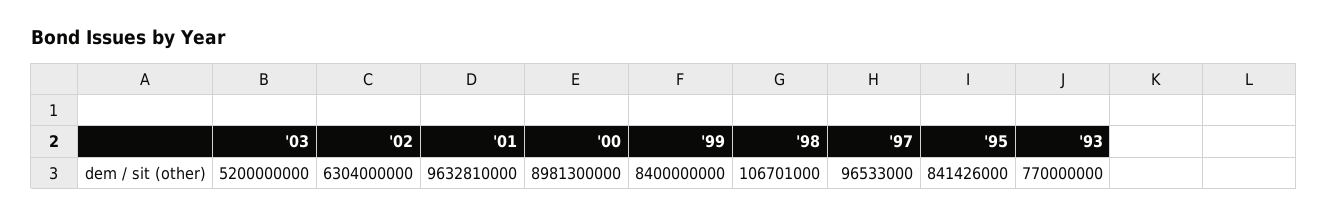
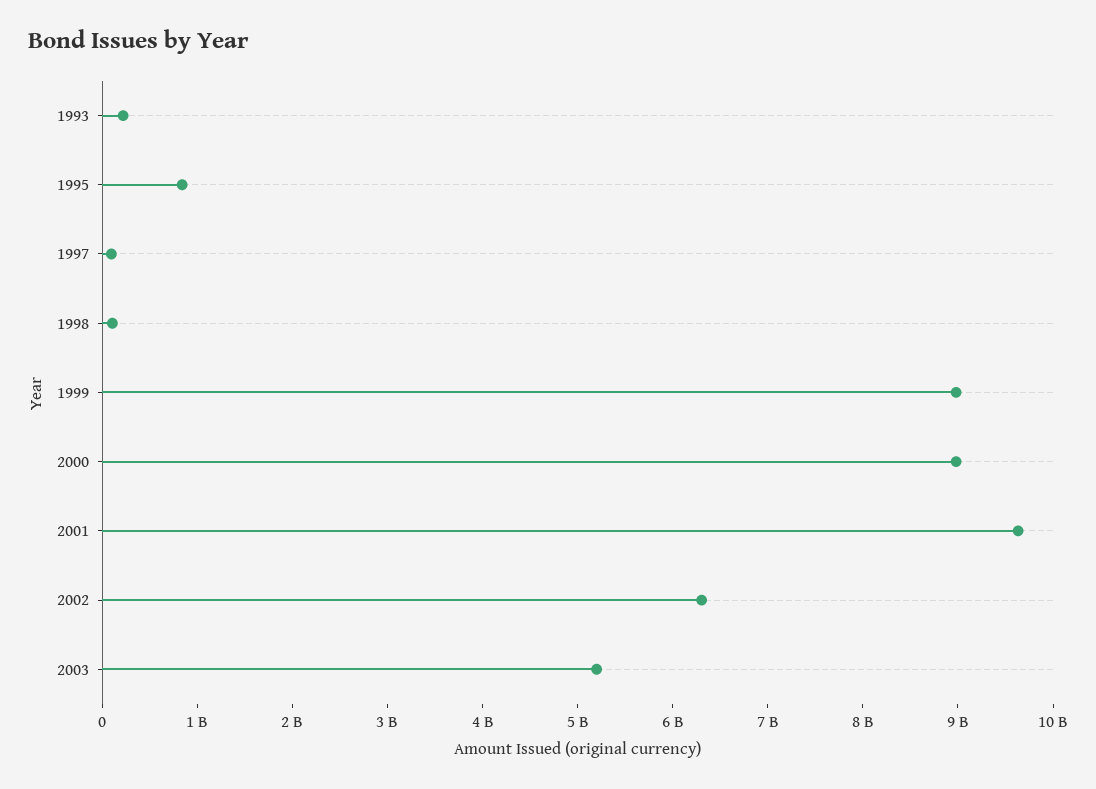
  {
    "'03": 5200000000,
    "'02": 6304000000,
    "'01": 9632810000,
    "'00": 8981300000,
-   "'99": 8400000000,
+   "'99": 9000000000,
    "'98": 106701000,
    "'97": 96533000,
    "'95": 841426000,
-   "'93": 770000000
+   "'93": 200000000
  }

